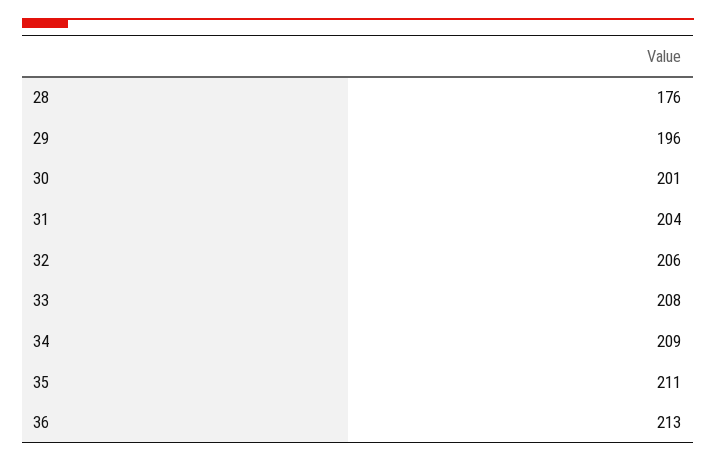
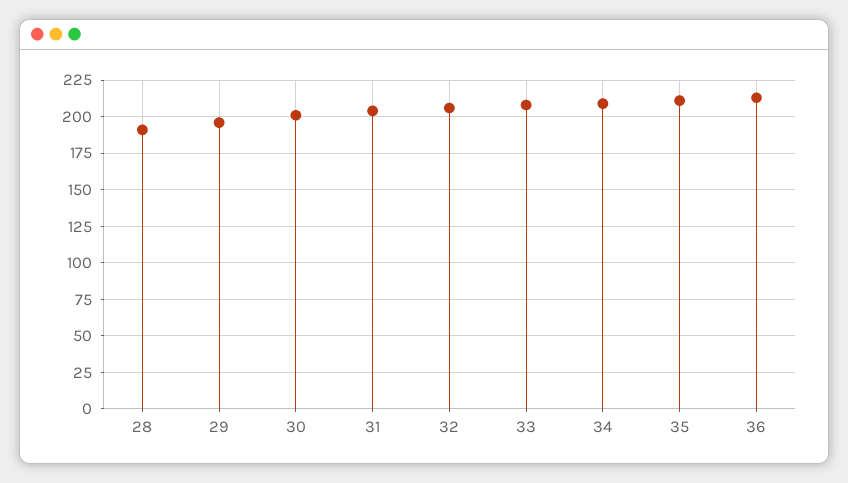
  {
-   "28": 176,
+   "28": 190,
    "29": 196,
    "30": 201,
    "31": 204,
    "32": 206,
    "33": 208,
    "34": 209,
    "35": 211,
    "36": 213
  }

